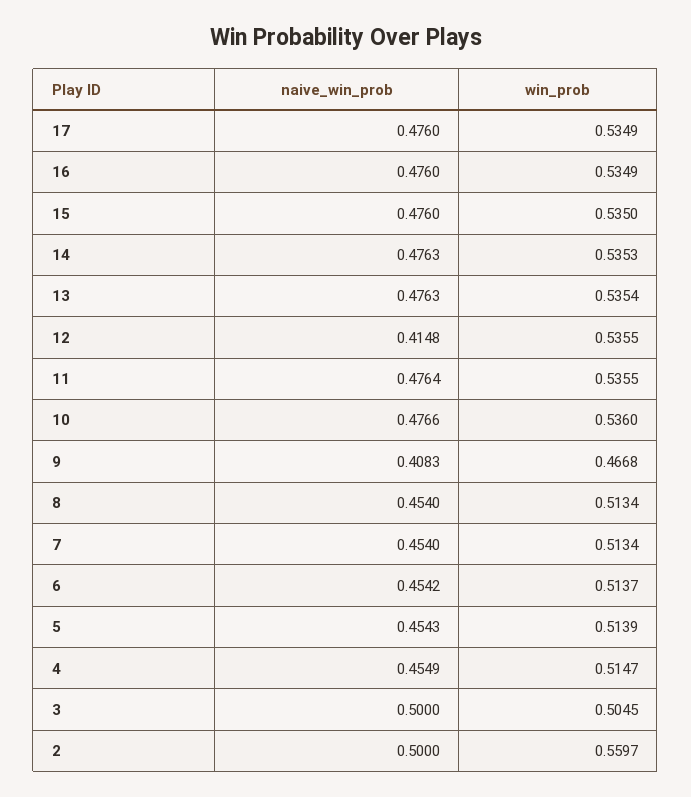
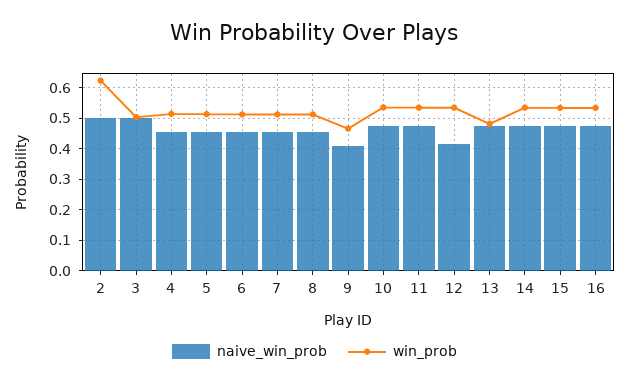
  {
    "naive_win_prob": {
-     "17": 0.476,
      "16": 0.476,
      "15": 0.476,
      "14": 0.4763,
      "13": 0.4763,
      "12": 0.4148,
      "11": 0.4764,
      "10": 0.4766,
      "9": 0.4083,
      "8": 0.454,
      "7": 0.454,
      "6": 0.4542,
      "5": 0.4543,
      "4": 0.4549,
      "3": 0.5,
      "2": 0.5
    },
    "win_prob": {
-     "17": 0.5349,
      "16": 0.5349,
      "15": 0.535,
      "14": 0.5353,
-     "13": 0.5354,
+     "13": 0.48,
      "12": 0.5355,
      "11": 0.5355,
      "10": 0.536,
      "9": 0.4668,
      "8": 0.5134,
      "7": 0.5134,
      "6": 0.5137,
      "5": 0.5139,
      "4": 0.5147,
      "3": 0.5045,
-     "2": 0.5597
+     "2": 0.62
    }
  }

